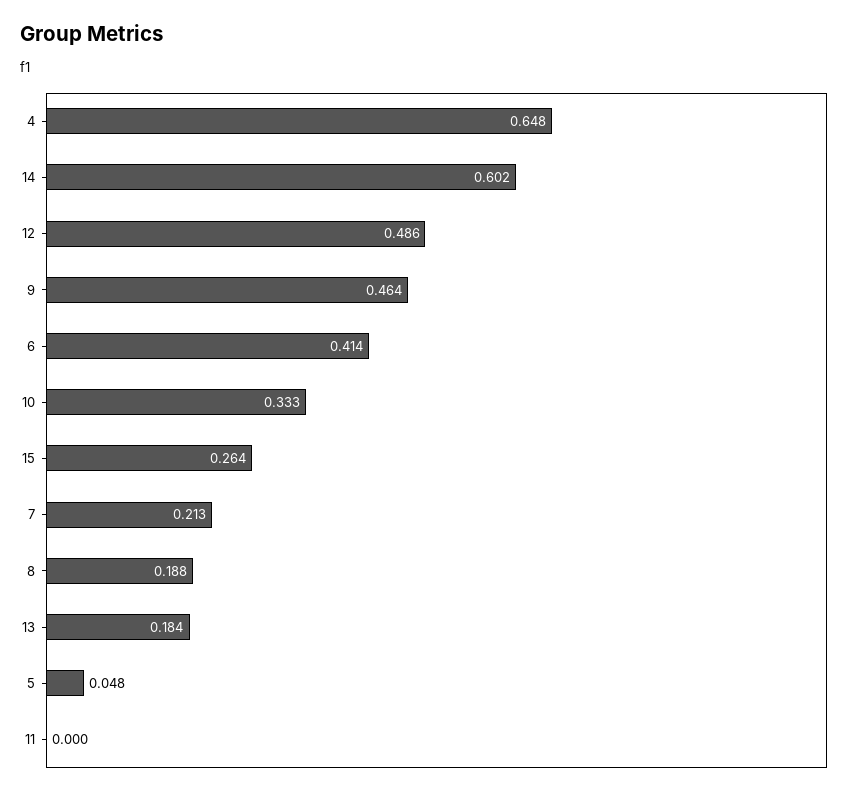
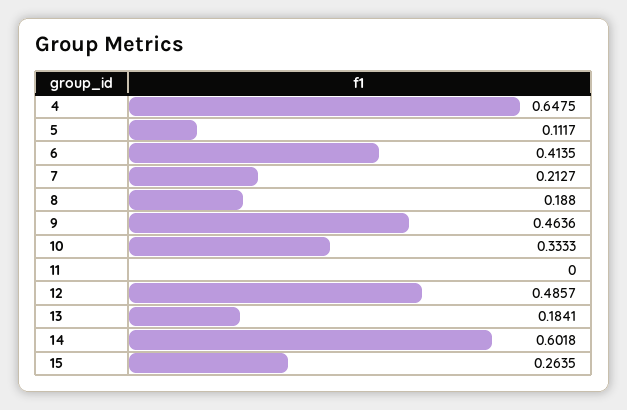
  {
    "4": 0.6475,
    "14": 0.6018,
    "12": 0.4857,
    "9": 0.4636,
    "6": 0.4135,
    "10": 0.3333,
    "15": 0.2635,
    "7": 0.2127,
    "8": 0.188,
    "13": 0.1841,
-   "5": 0.048,
+   "5": 0.1117,
    "11": 0
  }

